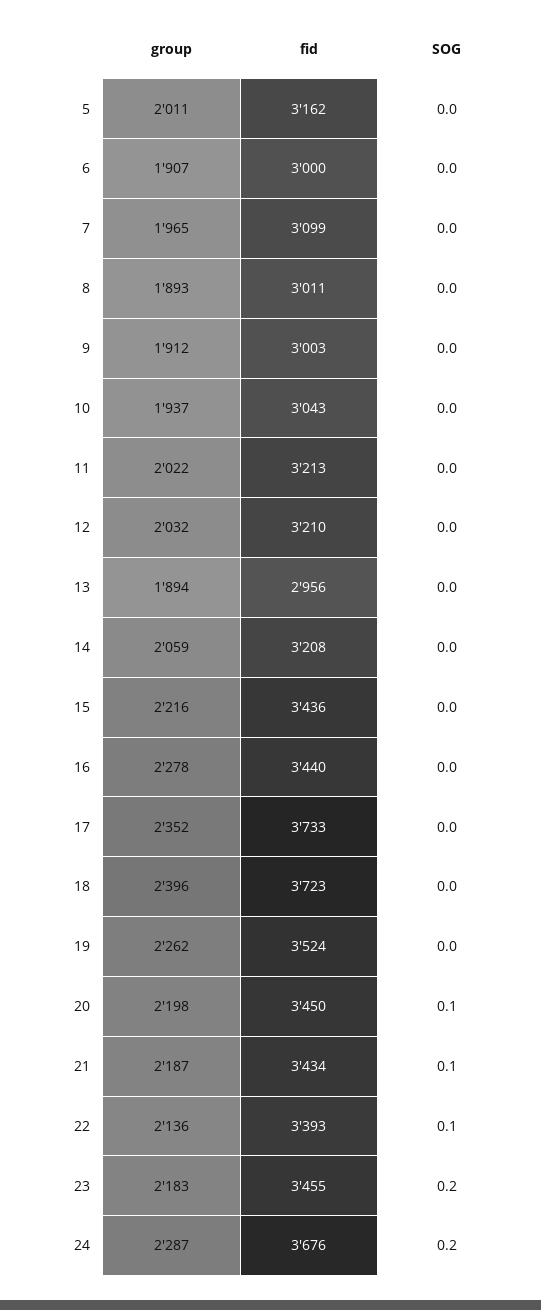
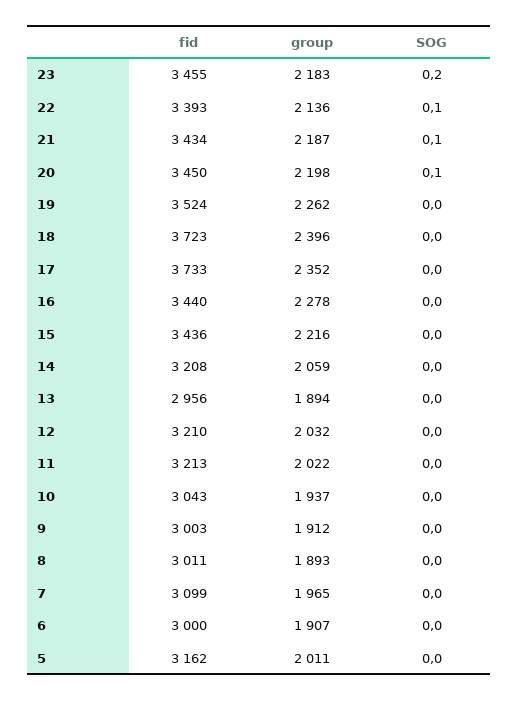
  {
    "group": {
      "5": 2011,
      "6": 1907,
      "7": 1965,
      "8": 1893,
      "9": 1912,
      "10": 1937,
      "11": 2022,
      "12": 2032,
      "13": 1894,
      "14": 2059,
      "15": 2216,
      "16": 2278,
      "17": 2352,
      "18": 2396,
      "19": 2262,
      "20": 2198,
      "21": 2187,
      "22": 2136,
-     "23": 2183,
+     "23": 2183
-     "24": 2287
    },
    "fid": {
      "5": 3162,
      "6": 3000,
      "7": 3099,
      "8": 3011,
      "9": 3003,
      "10": 3043,
      "11": 3213,
      "12": 3210,
      "13": 2956,
      "14": 3208,
      "15": 3436,
      "16": 3440,
      "17": 3733,
      "18": 3723,
      "19": 3524,
      "20": 3450,
      "21": 3434,
      "22": 3393,
-     "23": 3455,
+     "23": 3455
-     "24": 3676
    },
    "SOG": {
      "5": 0,
      "6": 0,
      "7": 0,
      "8": 0,
      "9": 0,
      "10": 0,
      "11": 0,
      "12": 0,
      "13": 0,
      "14": 0,
      "15": 0,
      "16": 0,
      "17": 0,
      "18": 0,
      "19": 0,
      "20": 0.1,
      "21": 0.1,
      "22": 0.1,
-     "23": 0.2,
+     "23": 0.2
-     "24": 0.2
    }
  }

